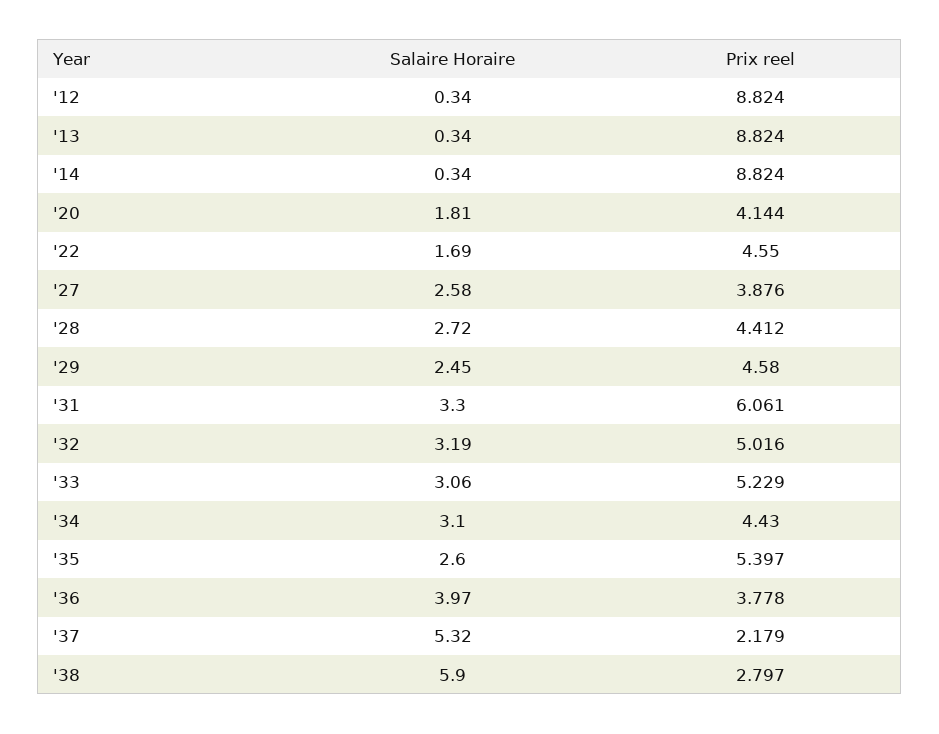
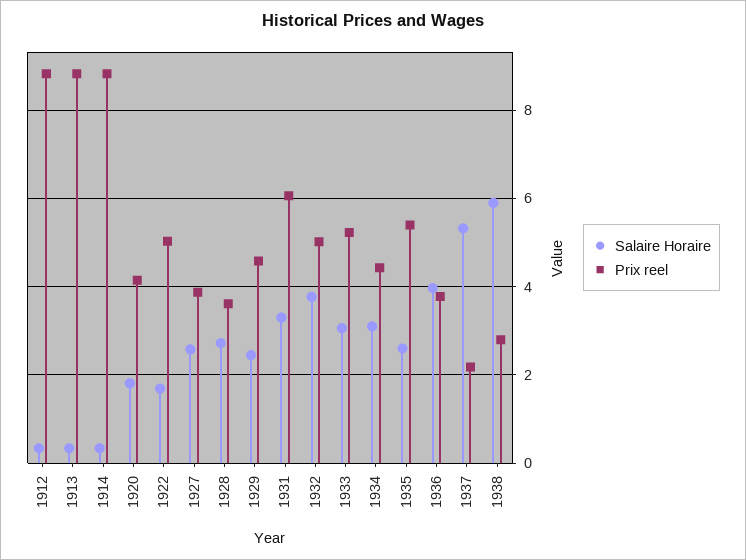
  {
    "Salaire Horaire": {
      "'12": 0.34,
      "'13": 0.34,
      "'14": 0.34,
      "'20": 1.81,
      "'22": 1.69,
      "'27": 2.58,
      "'28": 2.72,
      "'29": 2.45,
      "'31": 3.3,
-     "'32": 3.19,
+     "'32": 3.8,
      "'33": 3.06,
      "'34": 3.1,
      "'35": 2.6,
      "'36": 3.97,
      "'37": 5.32,
      "'38": 5.9
    },
    "Prix reel": {
      "'12": 8.824,
      "'13": 8.824,
      "'14": 8.824,
      "'20": 4.144,
-     "'22": 4.55,
+     "'22": 5,
      "'27": 3.876,
-     "'28": 4.412,
+     "'28": 3.6,
      "'29": 4.58,
      "'31": 6.061,
      "'32": 5.016,
      "'33": 5.229,
      "'34": 4.43,
      "'35": 5.397,
      "'36": 3.778,
      "'37": 2.179,
      "'38": 2.797
    }
  }

